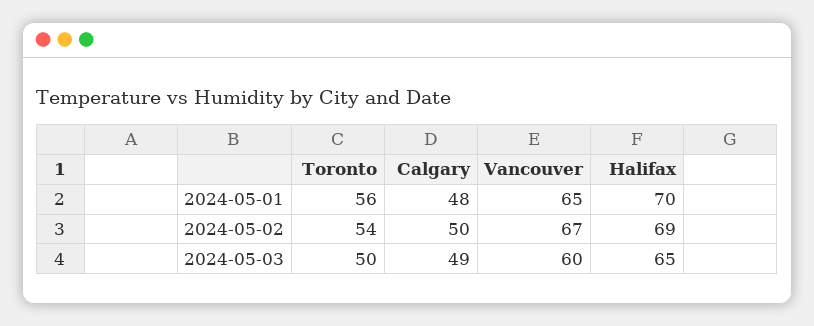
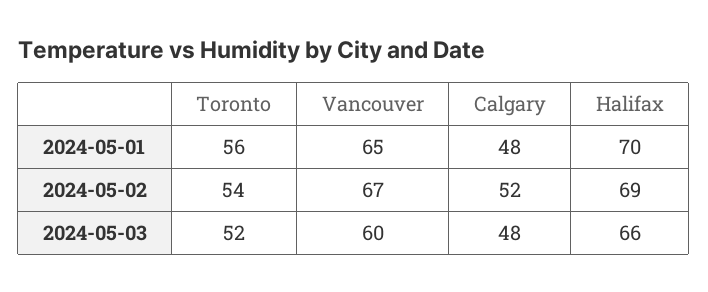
  {
    "Toronto": {
      "2024-05-01": 56,
      "2024-05-02": 54,
-     "2024-05-03": 50
+     "2024-05-03": 52
    },
    "Calgary": {
      "2024-05-01": 48,
-     "2024-05-02": 50,
+     "2024-05-02": 52,
-     "2024-05-03": 49
+     "2024-05-03": 48
    },
    "Vancouver": {
      "2024-05-01": 65,
      "2024-05-02": 67,
      "2024-05-03": 60
    },
    "Halifax": {
      "2024-05-01": 70,
      "2024-05-02": 69,
-     "2024-05-03": 65
+     "2024-05-03": 66
    }
  }

